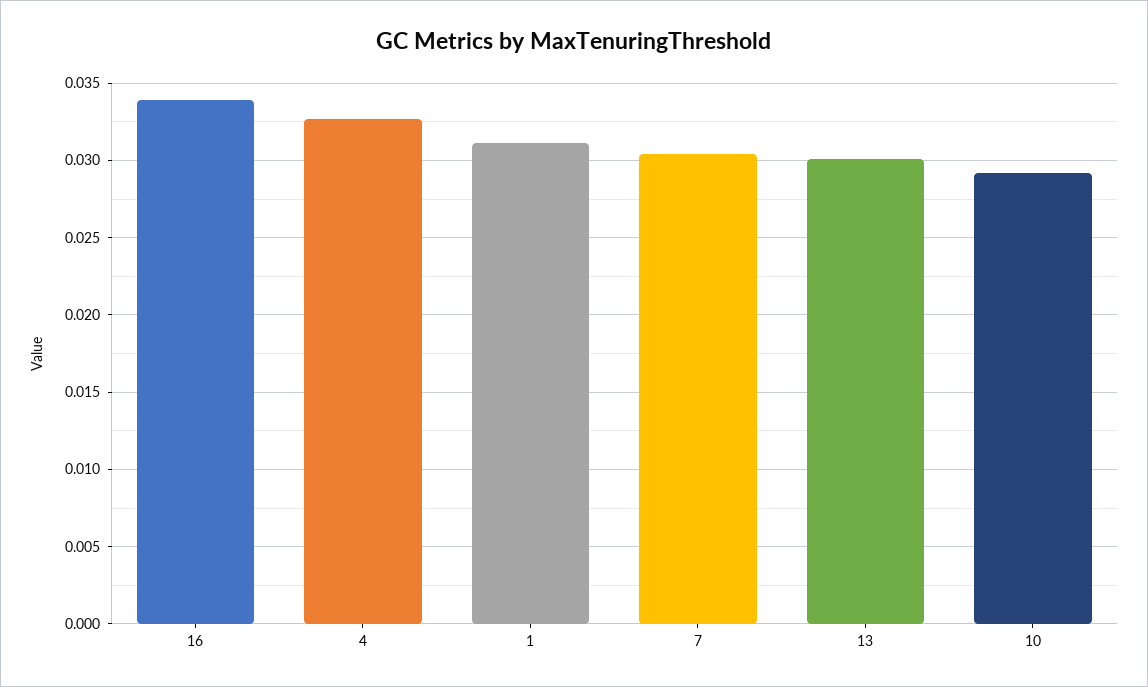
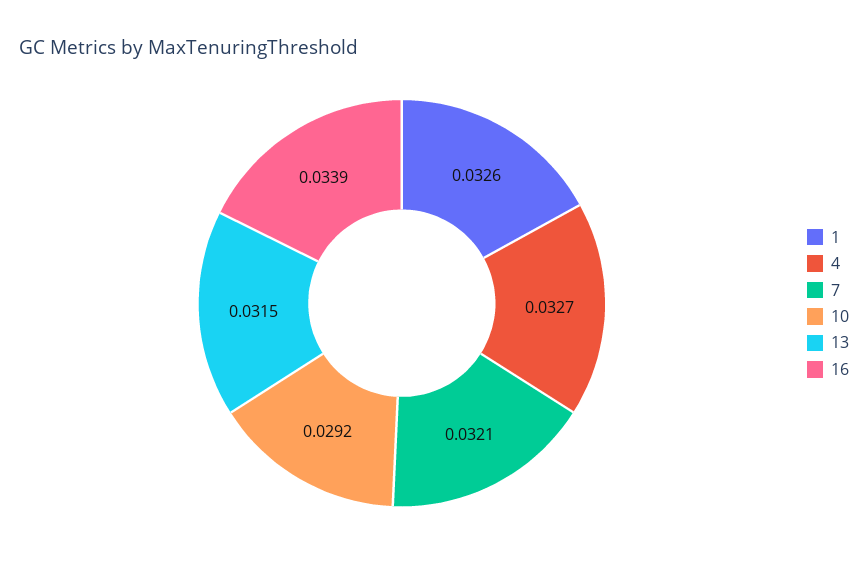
  {
    "16": 0.0339,
    "4": 0.0327,
-   "1": 0.031,
+   "1": 0.0326,
-   "7": 0.0305,
+   "7": 0.0321,
-   "13": 0.03,
+   "13": 0.0315,
    "10": 0.0292
  }

